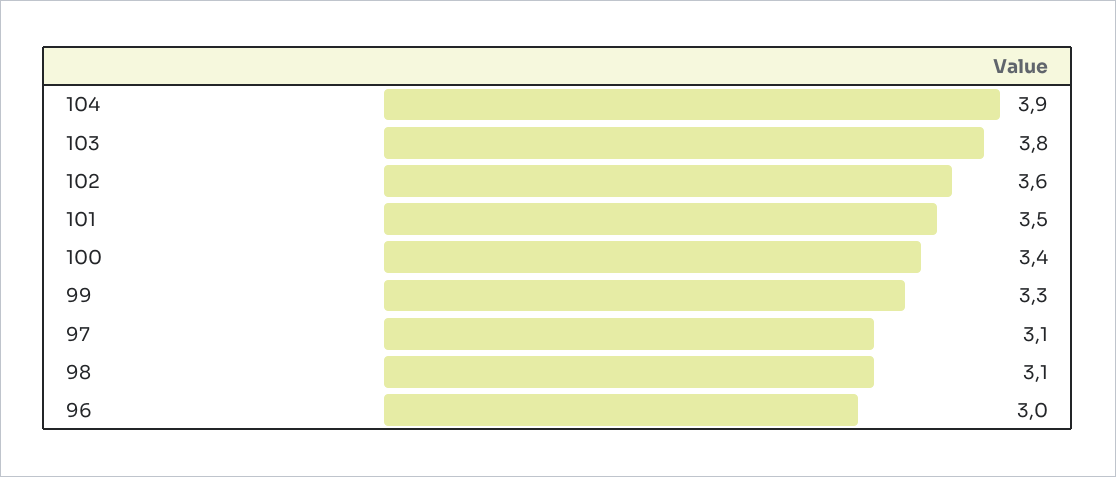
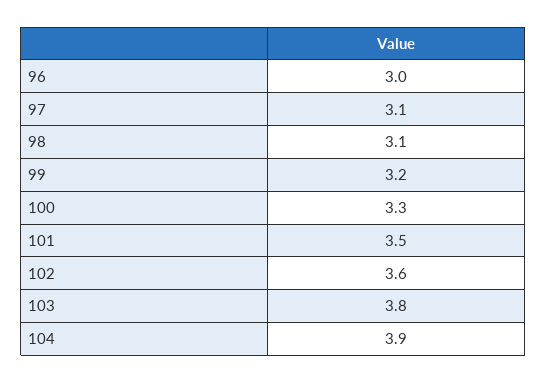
  {
    "104": 3.9,
    "103": 3.8,
    "102": 3.6,
    "101": 3.5,
-   "100": 3.4,
+   "100": 3.3,
-   "99": 3.3,
+   "99": 3.2,
    "97": 3.1,
    "98": 3.1,
    "96": 3
  }

